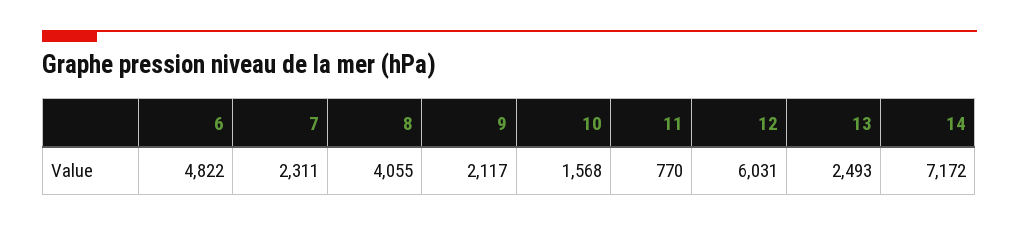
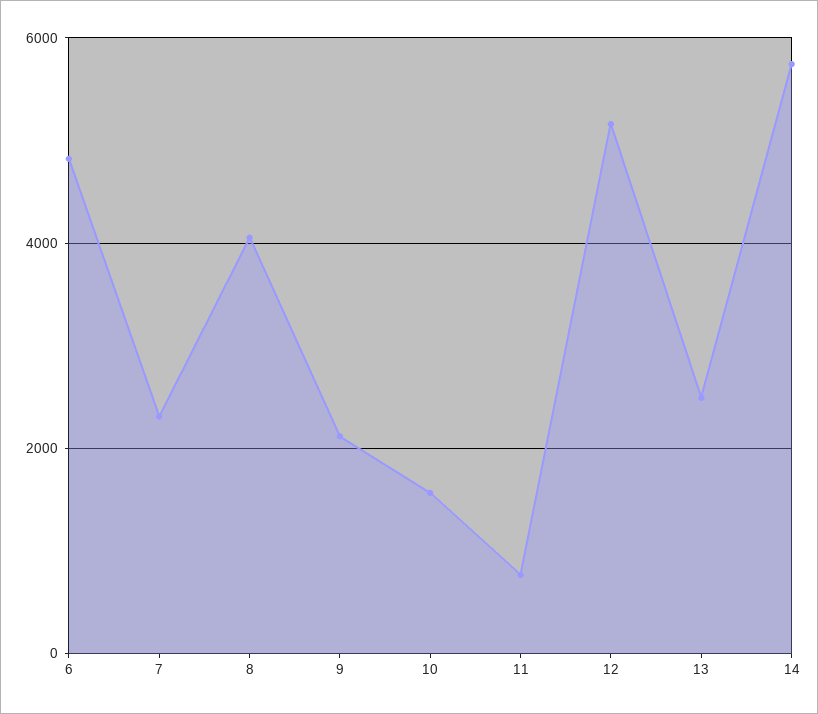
  {
    "6": 4822,
    "7": 2311,
    "8": 4055,
    "9": 2117,
    "10": 1568,
    "11": 770,
-   "12": 6031,
+   "12": 5200,
    "13": 2493,
-   "14": 7172
+   "14": 5800
  }

